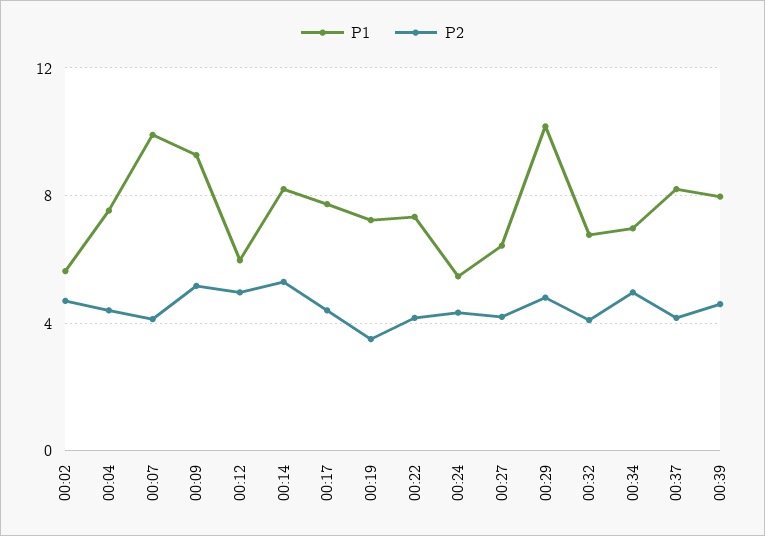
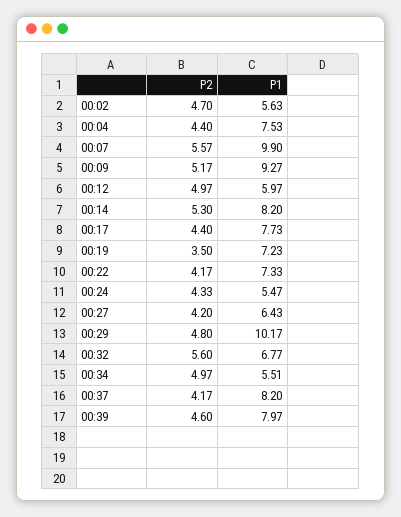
  {
    "P1": {
      "00:02": 5.63,
      "00:04": 7.53,
      "00:07": 9.9,
      "00:09": 9.27,
      "00:12": 5.97,
      "00:14": 8.2,
      "00:17": 7.73,
      "00:19": 7.23,
      "00:22": 7.33,
      "00:24": 5.47,
      "00:27": 6.43,
      "00:29": 10.17,
      "00:32": 6.77,
-     "00:34": 7,
+     "00:34": 5.51,
      "00:37": 8.2,
      "00:39": 7.97
    },
    "P2": {
      "00:02": 4.7,
      "00:04": 4.4,
-     "00:07": 4,
+     "00:07": 5.57,
      "00:09": 5.17,
      "00:12": 4.97,
      "00:14": 5.3,
      "00:17": 4.4,
      "00:19": 3.5,
      "00:22": 4.17,
      "00:24": 4.33,
      "00:27": 4.2,
      "00:29": 4.8,
-     "00:32": 4,
+     "00:32": 5.6,
      "00:34": 4.97,
      "00:37": 4.17,
      "00:39": 4.6
    }
  }

